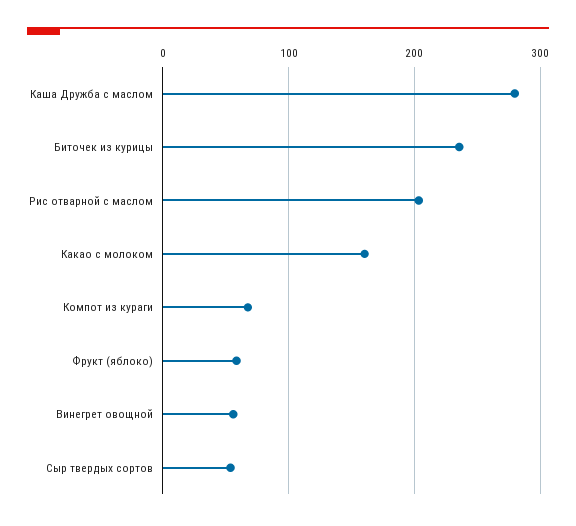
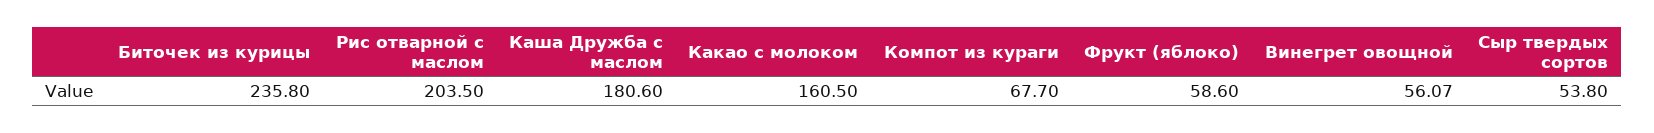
  {
-   "Каша Дружба с маслом": 280,
+   "Каша Дружба с маслом": 180.6,
    "Биточек из курицы": 235.8,
    "Рис отварной с маслом": 203.5,
    "Какао с молоком": 160.5,
    "Компот из кураги": 67.7,
    "Фрукт (яблоко)": 58.6,
    "Винегрет овощной": 56.07,
    "Сыр твердых сортов": 53.8
  }

